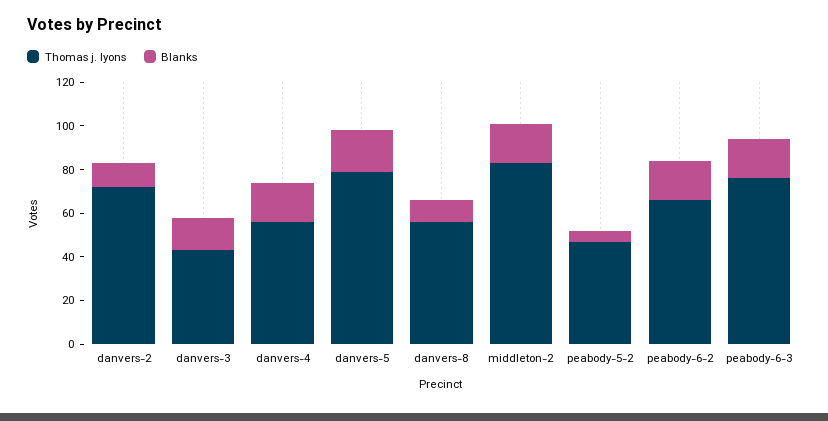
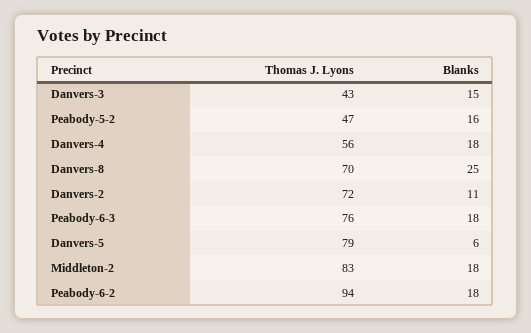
  {
    "Thomas j. lyons": {
      "danvers-2": 72,
      "danvers-3": 43,
      "danvers-4": 56,
      "danvers-5": 79,
-     "danvers-8": 55,
+     "danvers-8": 70,
      "middleton-2": 83,
      "peabody-5-2": 47,
-     "peabody-6-2": 65,
+     "peabody-6-2": 94,
      "peabody-6-3": 76
    },
    "Blanks": {
      "danvers-2": 11,
      "danvers-3": 15,
      "danvers-4": 18,
-     "danvers-5": 20,
+     "danvers-5": 6,
-     "danvers-8": 10,
+     "danvers-8": 25,
      "middleton-2": 18,
-     "peabody-5-2": 5,
+     "peabody-5-2": 16,
      "peabody-6-2": 18,
      "peabody-6-3": 18
    }
  }

